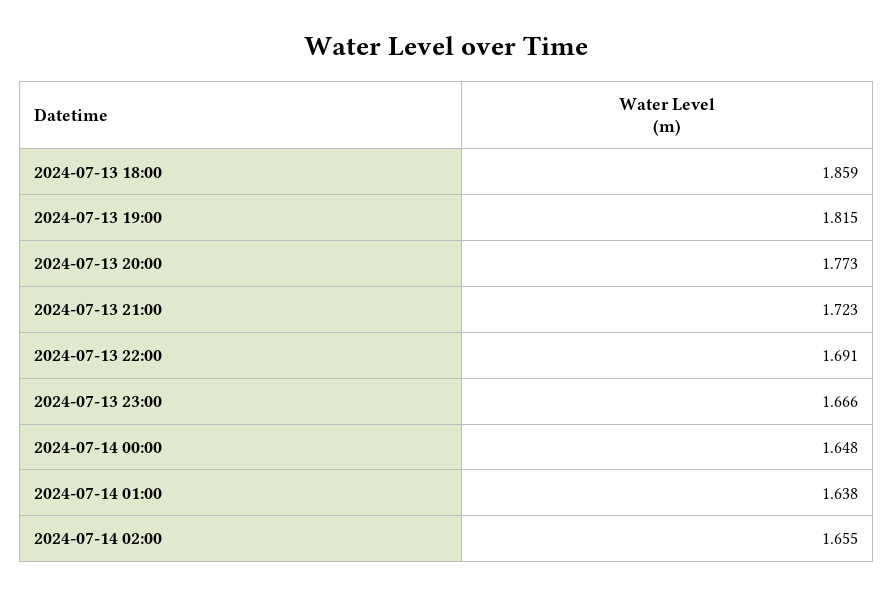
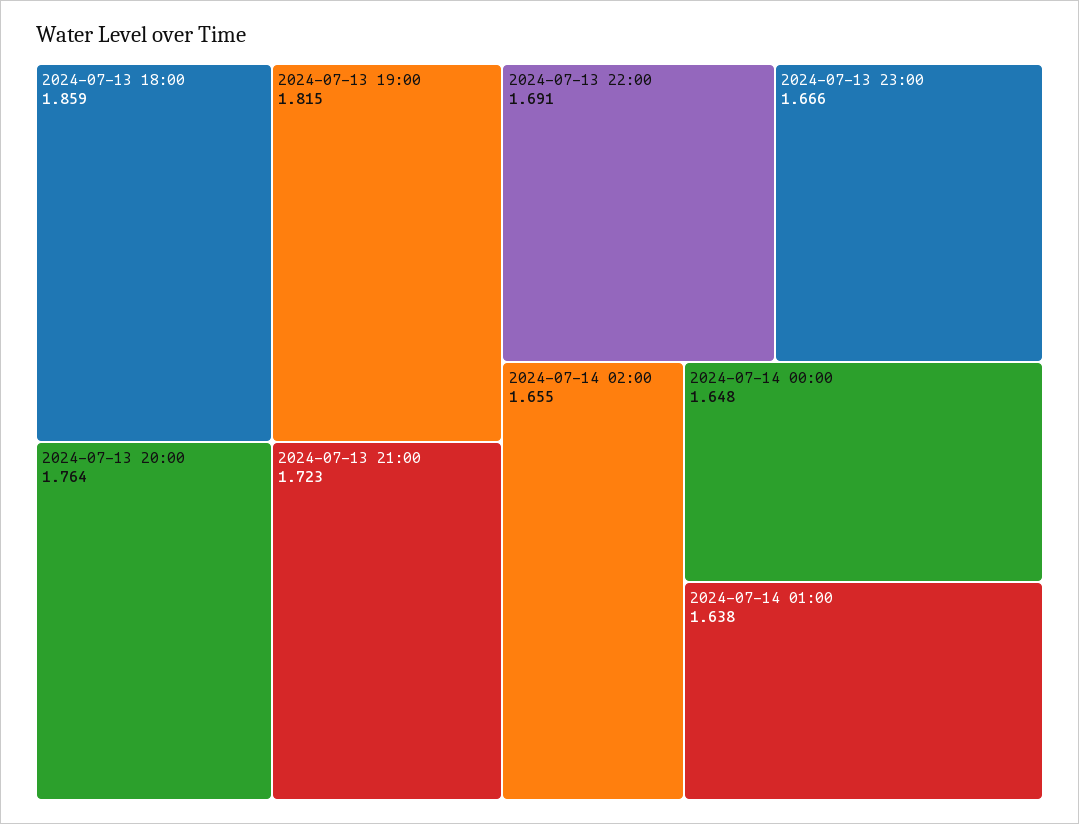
  {
    "2024-07-13 18:00": 1.859,
    "2024-07-13 19:00": 1.815,
-   "2024-07-13 20:00": 1.773,
+   "2024-07-13 20:00": 1.764,
    "2024-07-13 21:00": 1.723,
    "2024-07-13 22:00": 1.691,
    "2024-07-13 23:00": 1.666,
    "2024-07-14 00:00": 1.648,
    "2024-07-14 01:00": 1.638,
    "2024-07-14 02:00": 1.655
  }

